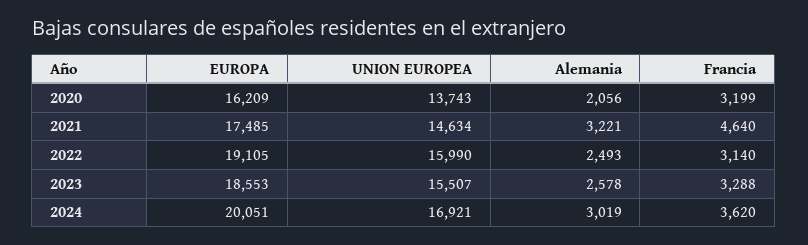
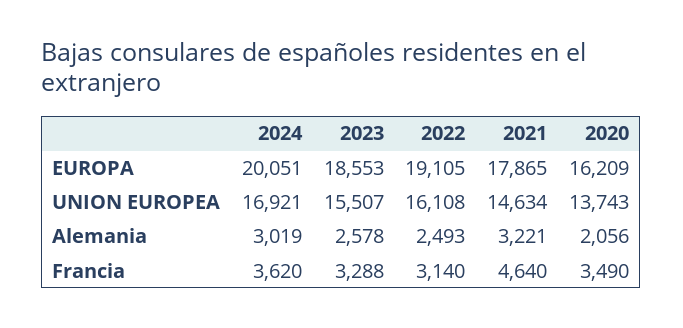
  {
    "EUROPA": {
      "2020": 16209,
-     "2021": 17485,
+     "2021": 17865,
      "2022": 19105,
      "2023": 18553,
      "2024": 20051
    },
    "UNION EUROPEA": {
      "2020": 13743,
      "2021": 14634,
-     "2022": 15990,
+     "2022": 16108,
      "2023": 15507,
      "2024": 16921
    },
    "Alemania": {
      "2020": 2056,
      "2021": 3221,
      "2022": 2493,
      "2023": 2578,
      "2024": 3019
    },
    "Francia": {
-     "2020": 3199,
+     "2020": 3490,
      "2021": 4640,
      "2022": 3140,
      "2023": 3288,
      "2024": 3620
    }
  }

